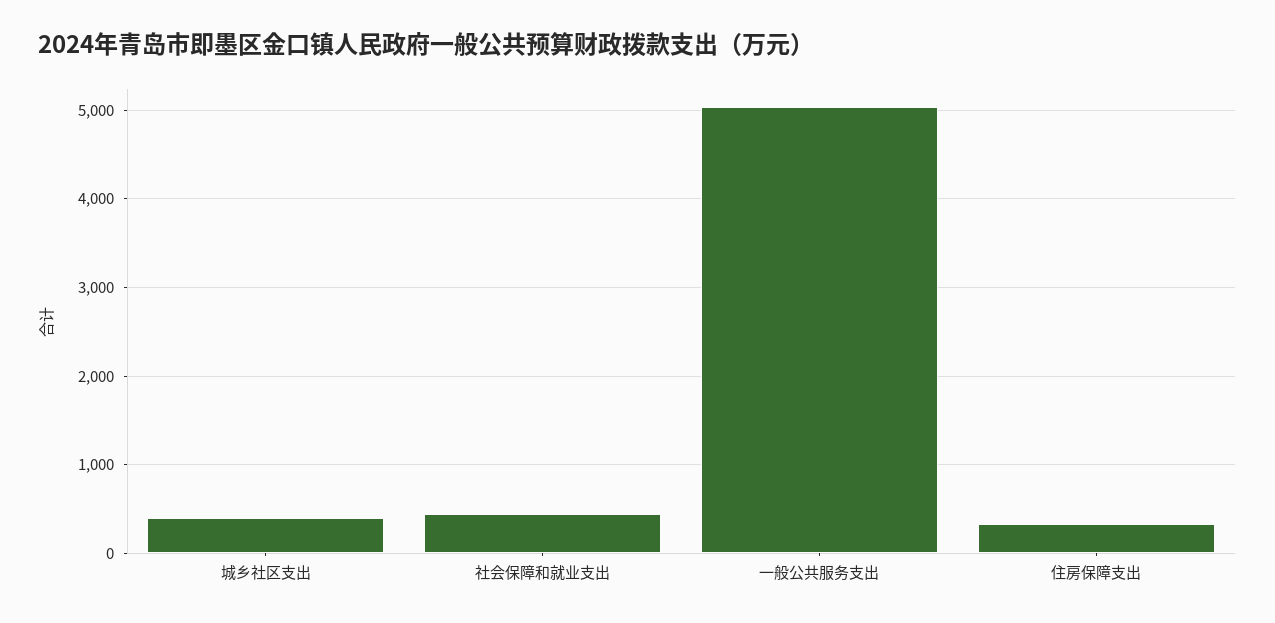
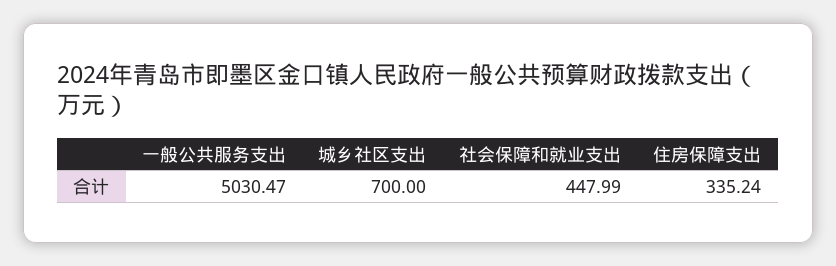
  {
-   "城乡社区支出": 400,
+   "城乡社区支出": 700,
    "社会保障和就业支出": 447.99,
    "一般公共服务支出": 5030.47,
    "住房保障支出": 335.24
  }

